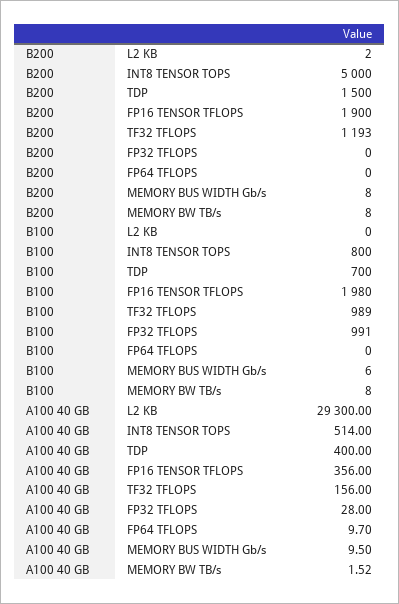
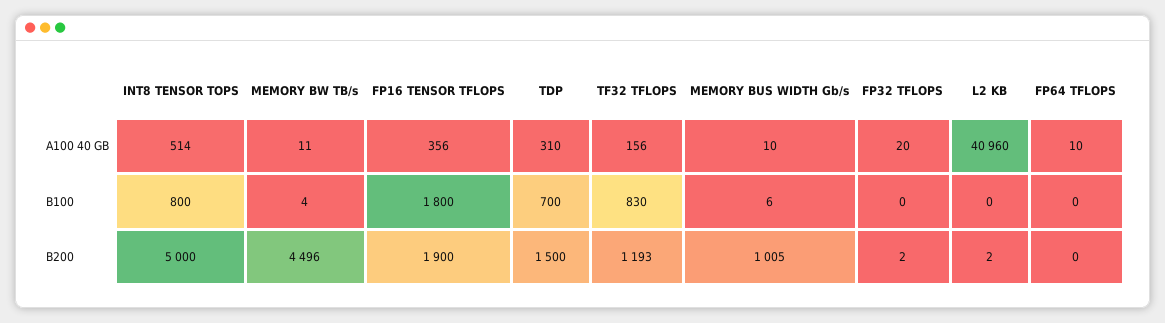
  {
    "B200": {
      "L2 KB": 2,
      "INT8 TENSOR TOPS": 5000,
      "TDP": 1500,
      "FP16 TENSOR TFLOPS": 1900,
      "TF32 TFLOPS": 1193,
-     "FP32 TFLOPS": 0,
+     "FP32 TFLOPS": 2,
      "FP64 TFLOPS": 0,
-     "MEMORY BUS WIDTH Gb/s": 8,
+     "MEMORY BUS WIDTH Gb/s": 1005,
-     "MEMORY BW TB/s": 8
+     "MEMORY BW TB/s": 4496
    },
    "B100": {
      "L2 KB": 0,
      "INT8 TENSOR TOPS": 800,
      "TDP": 700,
-     "FP16 TENSOR TFLOPS": 1980,
+     "FP16 TENSOR TFLOPS": 1800,
-     "TF32 TFLOPS": 989,
+     "TF32 TFLOPS": 830,
-     "FP32 TFLOPS": 991,
+     "FP32 TFLOPS": 0,
      "FP64 TFLOPS": 0,
      "MEMORY BUS WIDTH Gb/s": 6,
-     "MEMORY BW TB/s": 8
+     "MEMORY BW TB/s": 4
    },
    "A100 40 GB": {
-     "L2 KB": 29300,
+     "L2 KB": 40960,
      "INT8 TENSOR TOPS": 514,
-     "TDP": 400,
+     "TDP": 310,
      "FP16 TENSOR TFLOPS": 356,
      "TF32 TFLOPS": 156,
-     "FP32 TFLOPS": 28,
+     "FP32 TFLOPS": 20,
      "FP64 TFLOPS": 9.7,
      "MEMORY BUS WIDTH Gb/s": 9.5,
-     "MEMORY BW TB/s": 1.52
+     "MEMORY BW TB/s": 11
    }
  }

